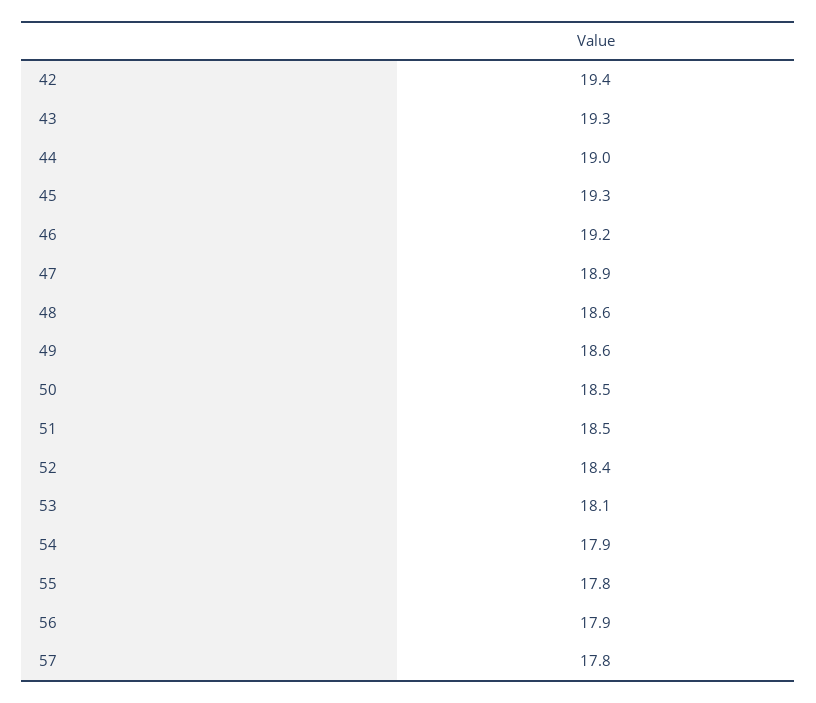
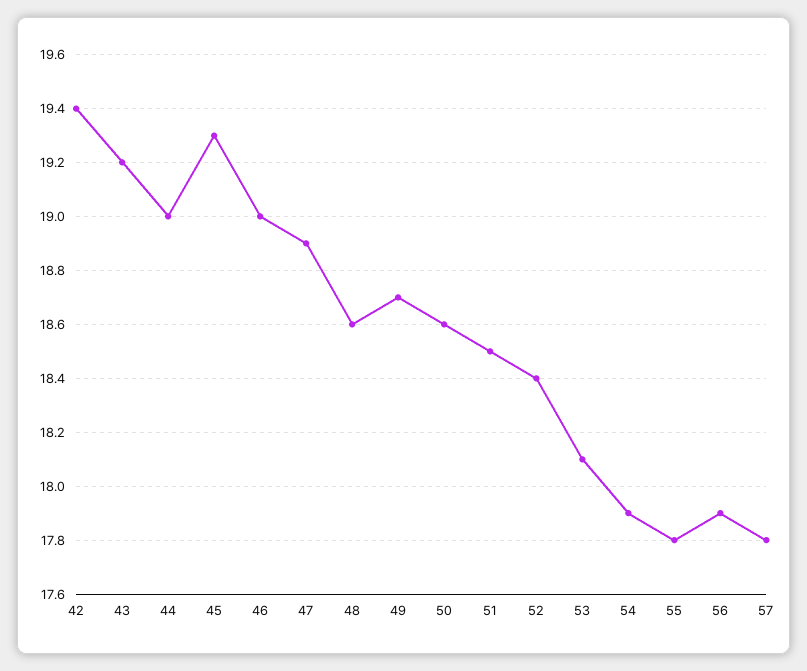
  {
    "42": 19.4,
-   "43": 19.3,
+   "43": 19.2,
    "44": 19,
    "45": 19.3,
-   "46": 19.2,
+   "46": 19,
    "47": 18.9,
    "48": 18.6,
-   "49": 18.6,
+   "49": 18.7,
-   "50": 18.5,
+   "50": 18.6,
    "51": 18.5,
    "52": 18.4,
    "53": 18.1,
    "54": 17.9,
    "55": 17.8,
    "56": 17.9,
    "57": 17.8
  }

